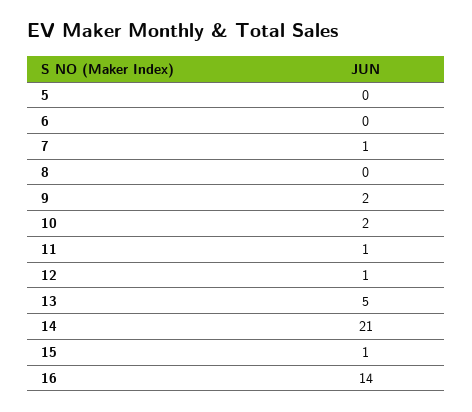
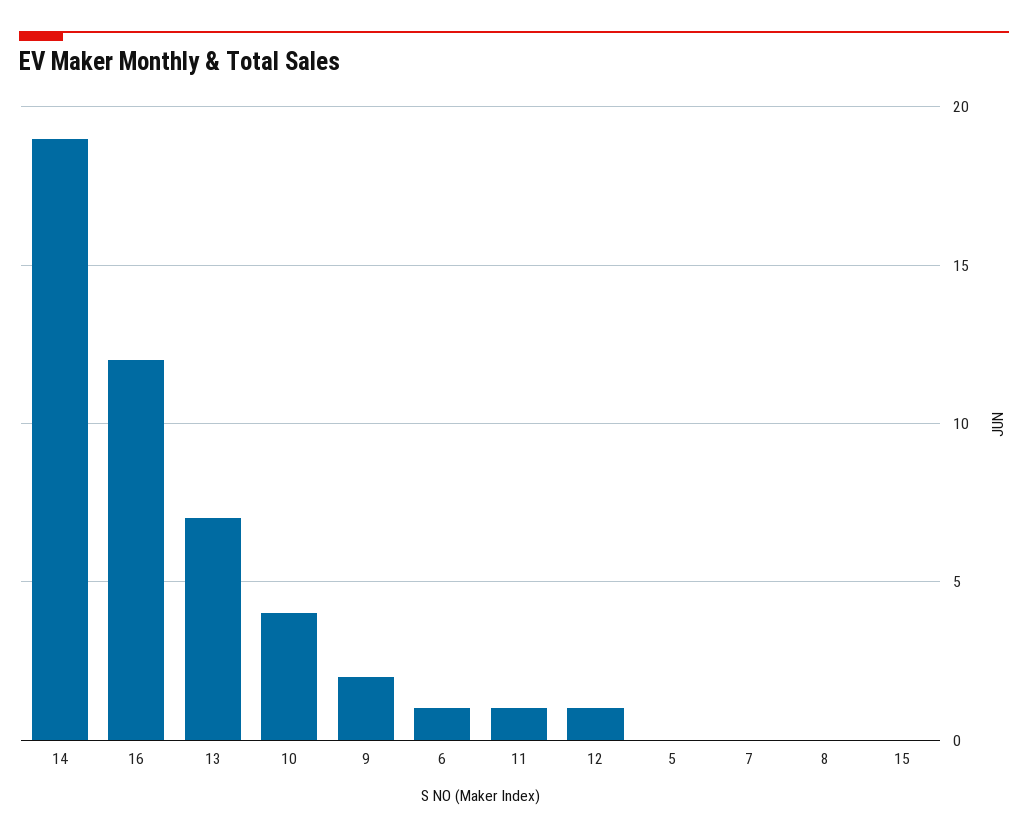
  {
    "5": 0,
-   "6": 0,
+   "6": 1,
-   "7": 1,
+   "7": 0,
    "8": 0,
    "9": 2,
-   "10": 2,
+   "10": 4,
    "11": 1,
    "12": 1,
-   "13": 5,
+   "13": 7,
-   "14": 21,
+   "14": 19,
-   "15": 1,
+   "15": 0,
-   "16": 14
+   "16": 12
  }

